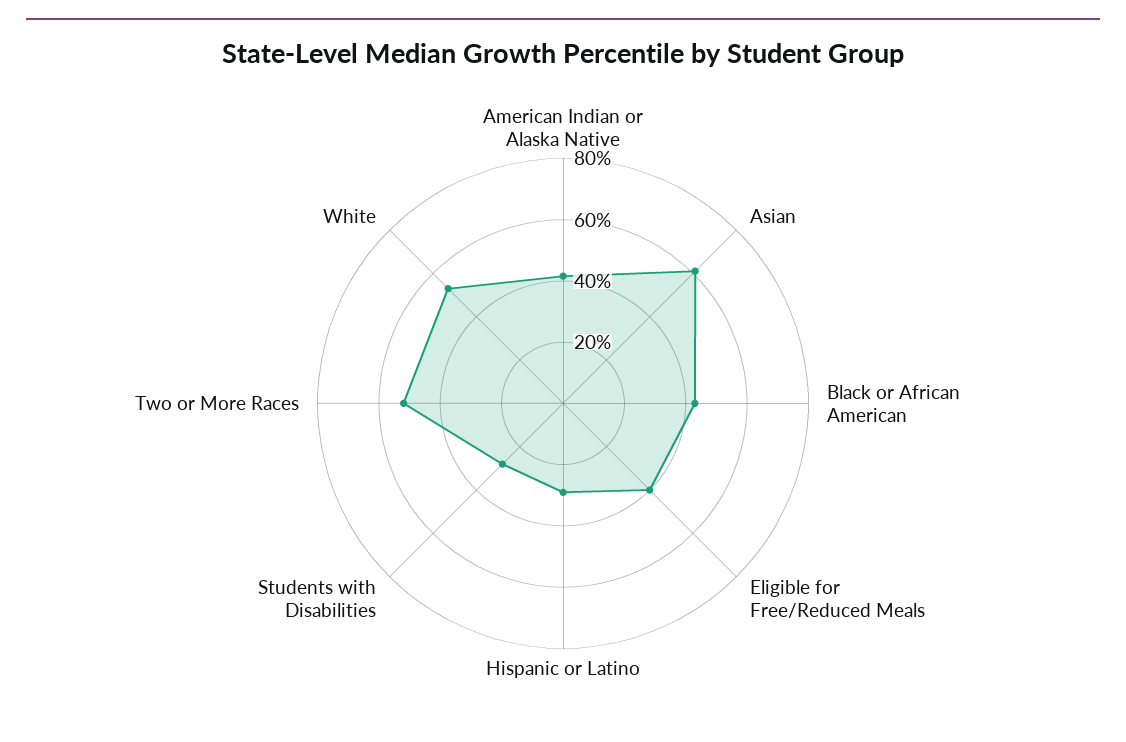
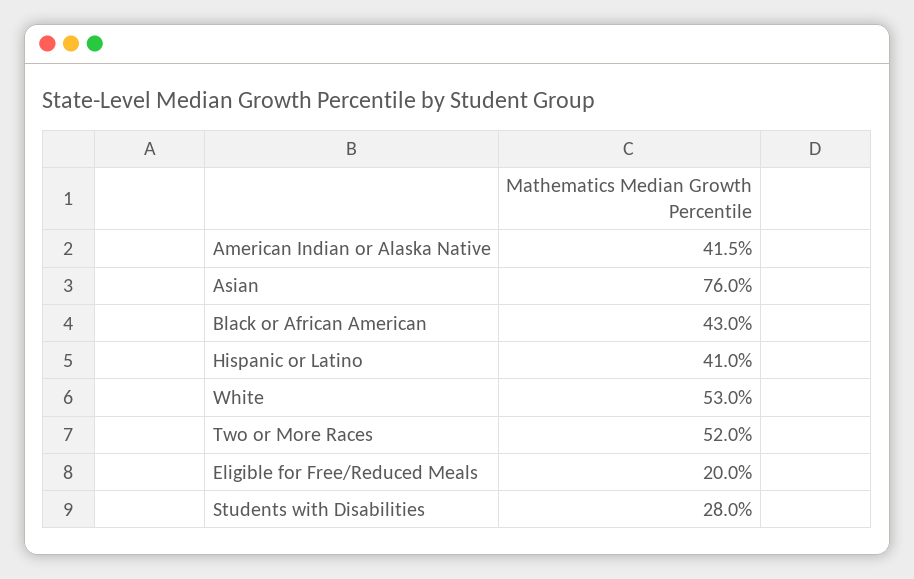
  {
    "American Indian or Alaska Native": 41.5,
-   "Asian": 60,
+   "Asian": 76,
    "Black or African American": 43,
-   "Eligible for Free/Reduced Meals": 40,
+   "Eligible for Free/Reduced Meals": 20,
-   "Hispanic or Latino": 30,
+   "Hispanic or Latino": 41,
    "Students with Disabilities": 28,
    "Two or More Races": 52,
    "White": 53
  }

